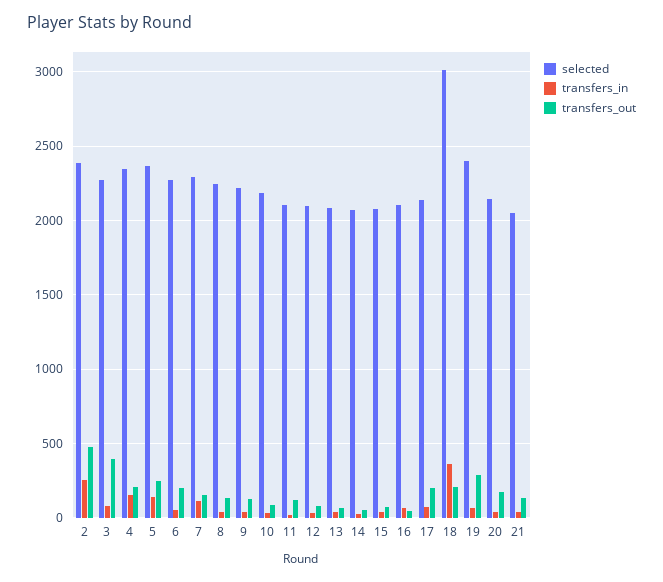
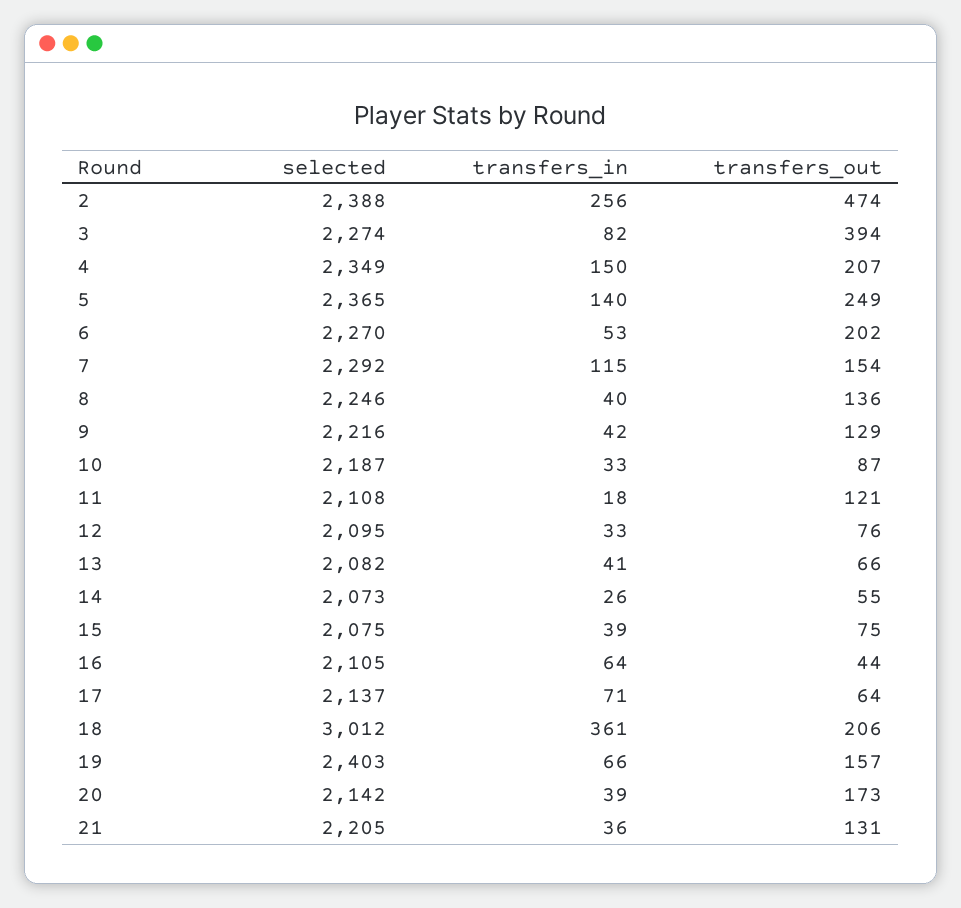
  {
    "selected": {
      "2": 2388,
      "3": 2274,
      "4": 2349,
      "5": 2365,
      "6": 2270,
      "7": 2292,
      "8": 2246,
      "9": 2216,
      "10": 2187,
      "11": 2108,
      "12": 2095,
      "13": 2082,
      "14": 2073,
      "15": 2075,
      "16": 2105,
      "17": 2137,
      "18": 3012,
      "19": 2403,
      "20": 2142,
-     "21": 2050
+     "21": 2205
    },
    "transfers_in": {
      "2": 256,
      "3": 82,
      "4": 150,
      "5": 140,
      "6": 53,
      "7": 115,
      "8": 40,
      "9": 42,
      "10": 33,
      "11": 18,
      "12": 33,
      "13": 41,
      "14": 26,
      "15": 39,
      "16": 64,
      "17": 71,
      "18": 361,
      "19": 66,
      "20": 39,
      "21": 36
    },
    "transfers_out": {
      "2": 474,
      "3": 394,
      "4": 207,
      "5": 249,
      "6": 202,
      "7": 154,
      "8": 136,
      "9": 129,
      "10": 87,
      "11": 121,
      "12": 76,
      "13": 66,
      "14": 55,
      "15": 75,
      "16": 44,
-     "17": 200,
+     "17": 64,
      "18": 206,
-     "19": 300,
+     "19": 157,
      "20": 173,
      "21": 131
    }
  }

